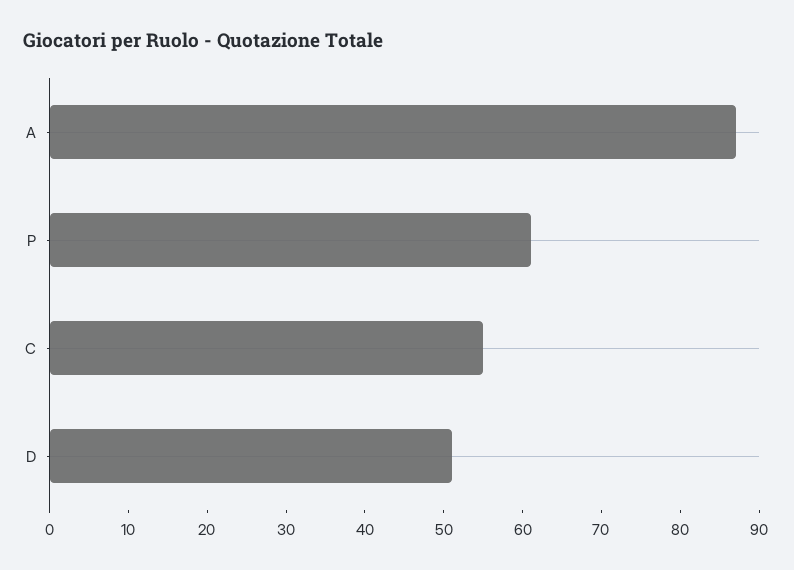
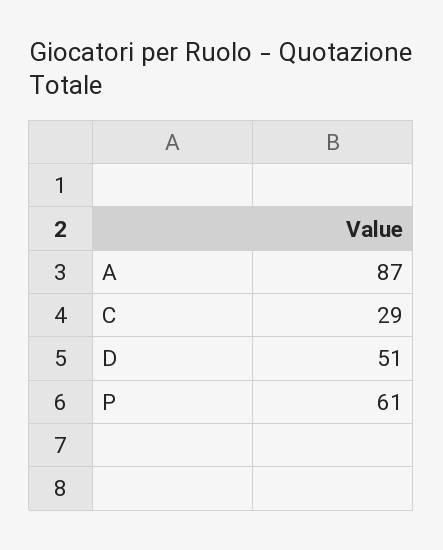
  {
    "A": 87,
    "P": 61,
-   "C": 55,
+   "C": 29,
    "D": 51
  }

